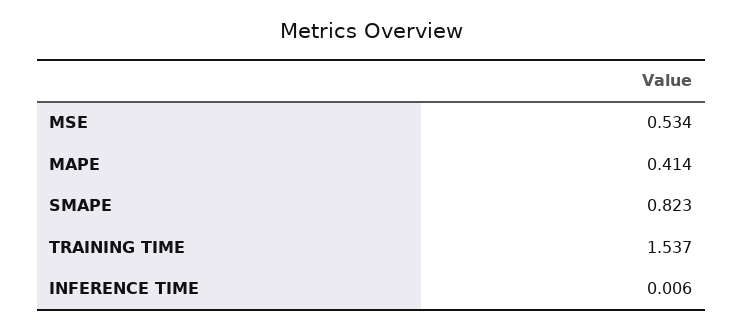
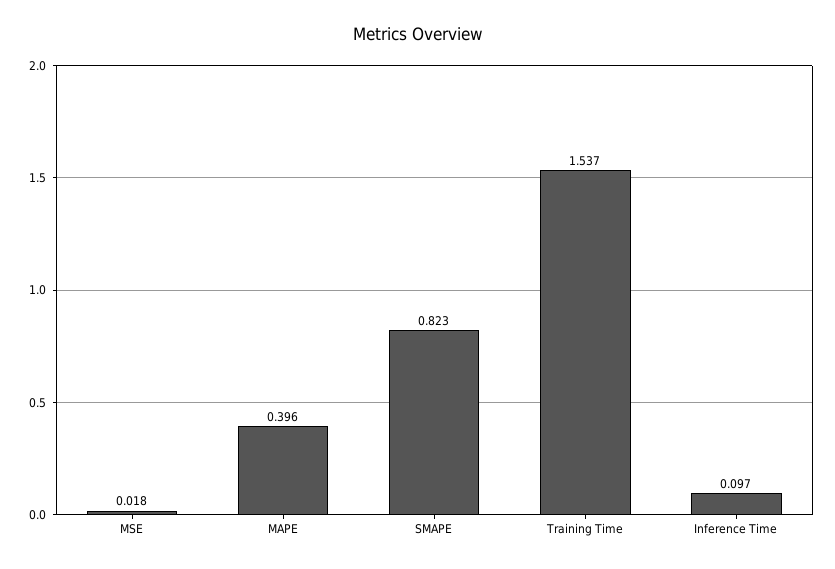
  {
-   "MSE": 0.534,
+   "MSE": 0.018,
-   "MAPE": 0.414,
+   "MAPE": 0.396,
    "SMAPE": 0.823,
    "TRAINING TIME": 1.537,
-   "INFERENCE TIME": 0.006
+   "INFERENCE TIME": 0.097
  }

